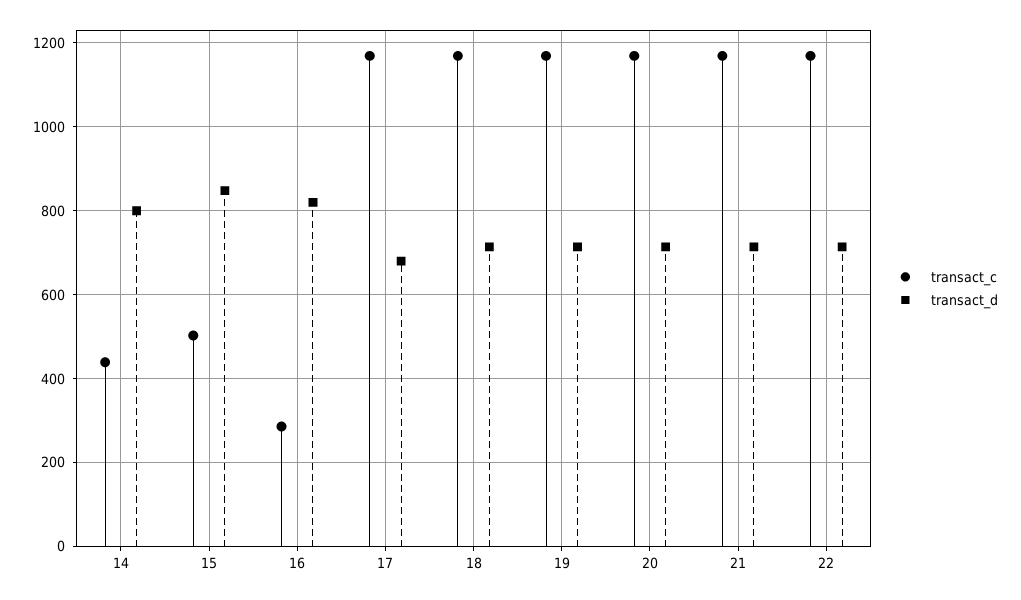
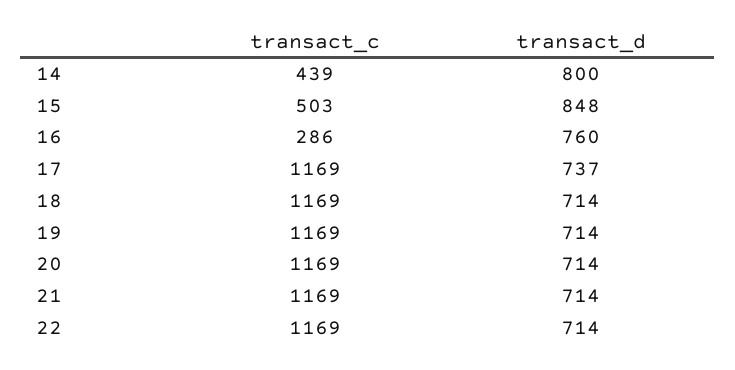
  {
    "transact_c": {
      "14": 439,
      "15": 503,
      "16": 286,
      "17": 1169,
      "18": 1169,
      "19": 1169,
      "20": 1169,
      "21": 1169,
      "22": 1169
    },
    "transact_d": {
      "14": 800,
      "15": 848,
-     "16": 820,
+     "16": 760,
-     "17": 680,
+     "17": 737,
      "18": 714,
      "19": 714,
      "20": 714,
      "21": 714,
      "22": 714
    }
  }

